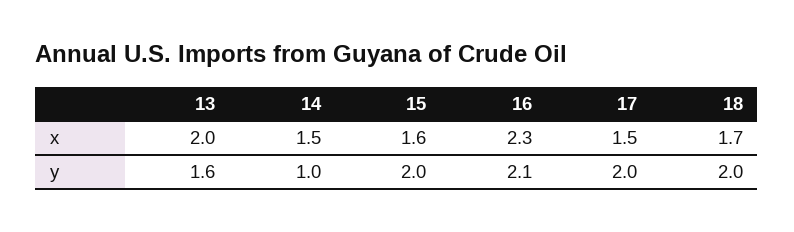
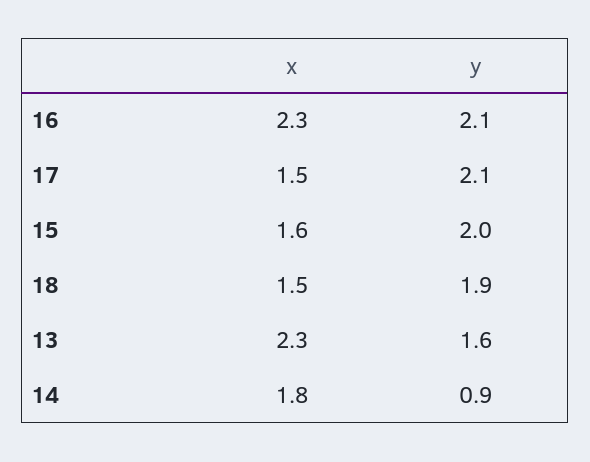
  {
    "13": {
-     "x": 2,
+     "x": 2.3,
      "y": 1.6
    },
    "14": {
-     "x": 1.5,
+     "x": 1.8,
-     "y": 1
+     "y": 0.9
    },
    "15": {
      "x": 1.6,
      "y": 2
    },
    "16": {
      "x": 2.3,
      "y": 2.1
    },
    "17": {
      "x": 1.5,
-     "y": 2
+     "y": 2.1
    },
    "18": {
-     "x": 1.7,
+     "x": 1.5,
-     "y": 2
+     "y": 1.9
    }
  }

